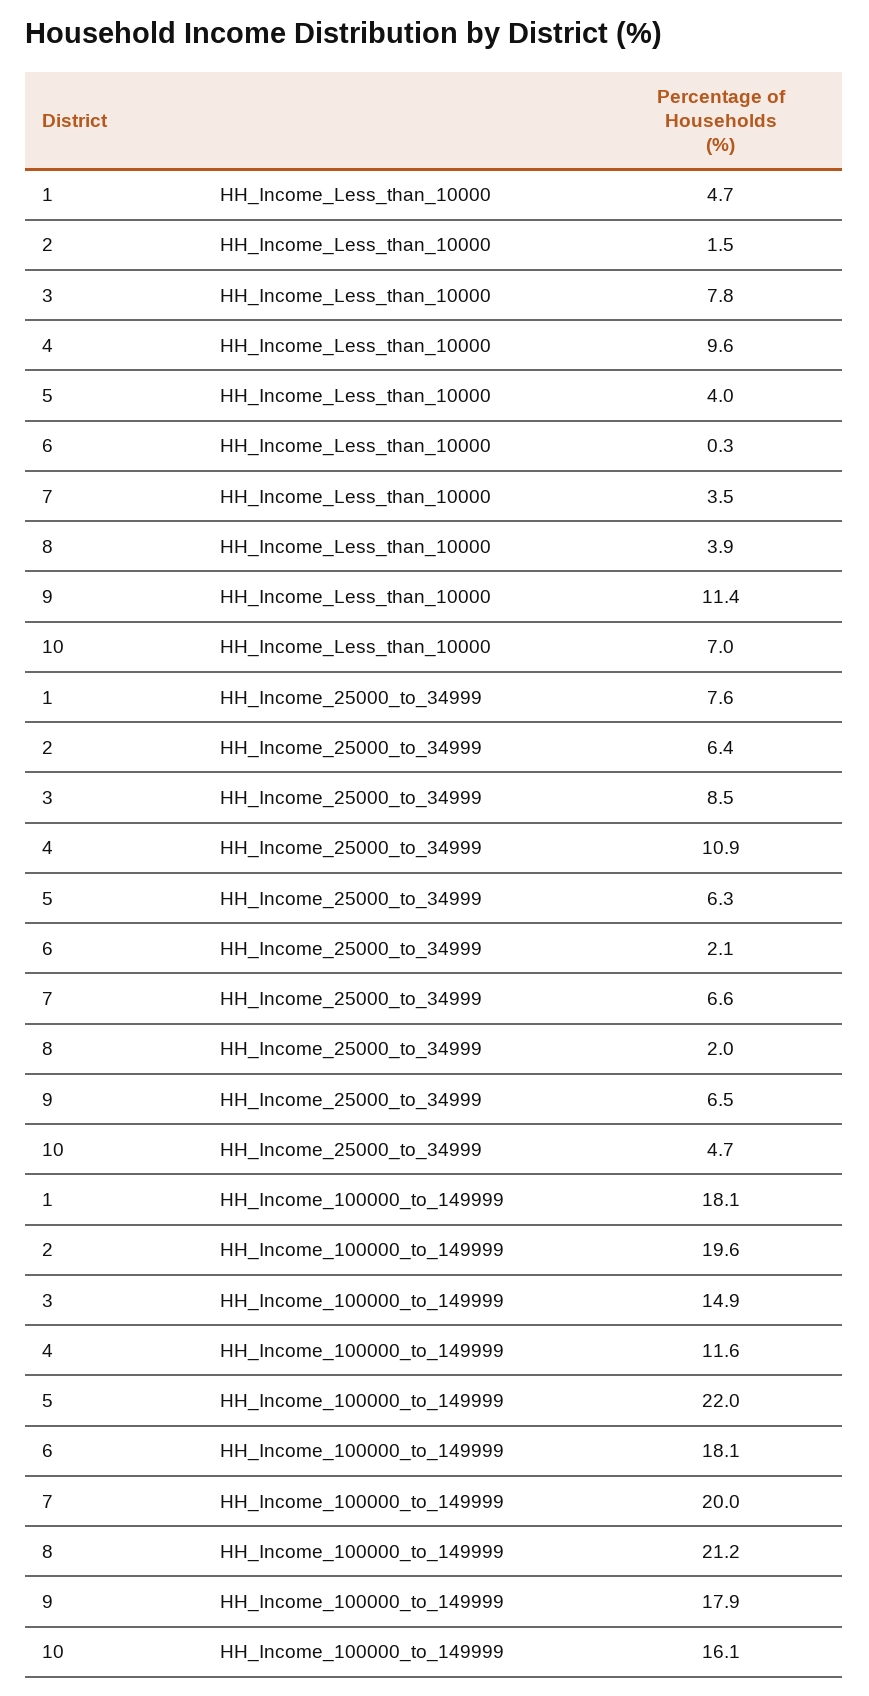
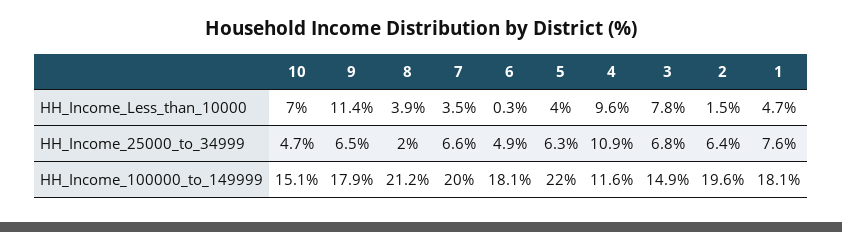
  {
    "1": {
      "HH_Income_Less_than_10000": 4.7,
      "HH_Income_25000_to_34999": 7.6,
      "HH_Income_100000_to_149999": 18.1
    },
    "2": {
      "HH_Income_Less_than_10000": 1.5,
      "HH_Income_25000_to_34999": 6.4,
      "HH_Income_100000_to_149999": 19.6
    },
    "3": {
      "HH_Income_Less_than_10000": 7.8,
-     "HH_Income_25000_to_34999": 8.5,
+     "HH_Income_25000_to_34999": 6.8,
      "HH_Income_100000_to_149999": 14.9
    },
    "4": {
      "HH_Income_Less_than_10000": 9.6,
      "HH_Income_25000_to_34999": 10.9,
      "HH_Income_100000_to_149999": 11.6
    },
    "5": {
      "HH_Income_Less_than_10000": 4,
      "HH_Income_25000_to_34999": 6.3,
      "HH_Income_100000_to_149999": 22
    },
    "6": {
      "HH_Income_Less_than_10000": 0.3,
-     "HH_Income_25000_to_34999": 2.1,
+     "HH_Income_25000_to_34999": 4.9,
      "HH_Income_100000_to_149999": 18.1
    },
    "7": {
      "HH_Income_Less_than_10000": 3.5,
      "HH_Income_25000_to_34999": 6.6,
      "HH_Income_100000_to_149999": 20
    },
    "8": {
      "HH_Income_Less_than_10000": 3.9,
      "HH_Income_25000_to_34999": 2,
      "HH_Income_100000_to_149999": 21.2
    },
    "9": {
      "HH_Income_Less_than_10000": 11.4,
      "HH_Income_25000_to_34999": 6.5,
      "HH_Income_100000_to_149999": 17.9
    },
    "10": {
      "HH_Income_Less_than_10000": 7,
      "HH_Income_25000_to_34999": 4.7,
-     "HH_Income_100000_to_149999": 16.1
+     "HH_Income_100000_to_149999": 15.1
    }
  }

